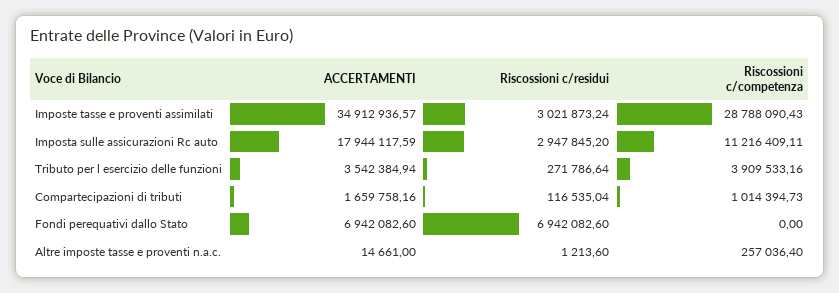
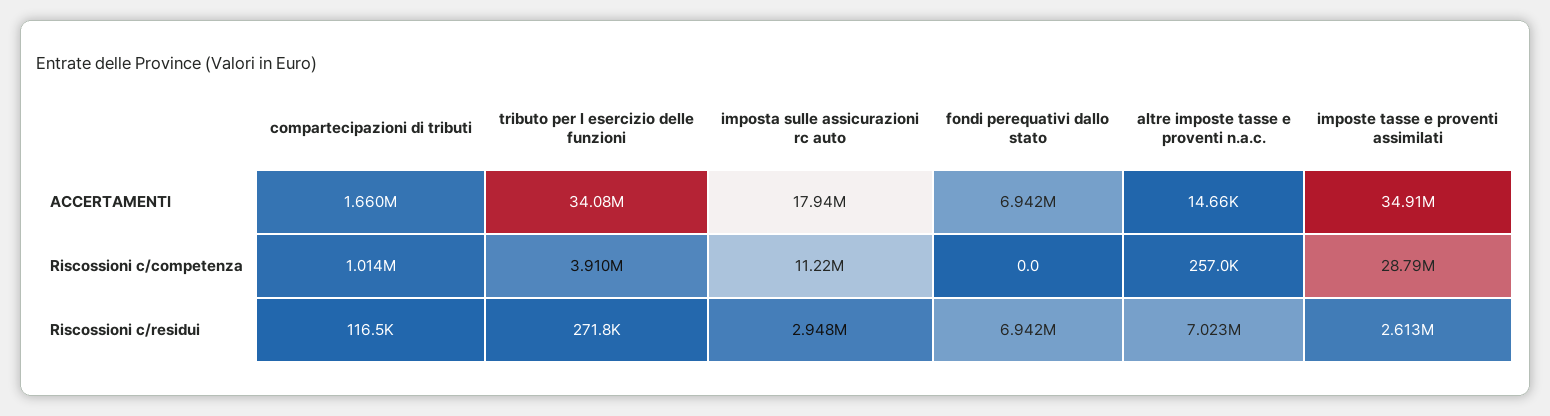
  {
    "ACCERTAMENTI": {
      "Imposte tasse e proventi assimilati": 34912936.57,
      "Imposta sulle assicurazioni Rc auto": 17944117.59,
-     "Tributo per l esercizio delle funzioni": 3542384.94,
+     "Tributo per l esercizio delle funzioni": 34080000,
      "Compartecipazioni di tributi": 1659758.16,
      "Fondi perequativi dallo Stato": 6942082.6,
      "Altre imposte tasse e proventi n.a.c.": 14661
    },
    "Riscossioni c/residui": {
-     "Imposte tasse e proventi assimilati": 3021873.24,
+     "Imposte tasse e proventi assimilati": 2613000,
      "Imposta sulle assicurazioni Rc auto": 2947845.2,
      "Tributo per l esercizio delle funzioni": 271786.64,
      "Compartecipazioni di tributi": 116535.04,
      "Fondi perequativi dallo Stato": 6942082.6,
-     "Altre imposte tasse e proventi n.a.c.": 1213.6
+     "Altre imposte tasse e proventi n.a.c.": 7023000
    },
    "Riscossioni c/competenza": {
      "Imposte tasse e proventi assimilati": 28788090.43,
      "Imposta sulle assicurazioni Rc auto": 11216409.11,
      "Tributo per l esercizio delle funzioni": 3909533.16,
      "Compartecipazioni di tributi": 1014394.73,
      "Fondi perequativi dallo Stato": 0,
      "Altre imposte tasse e proventi n.a.c.": 257036.4
    }
  }

